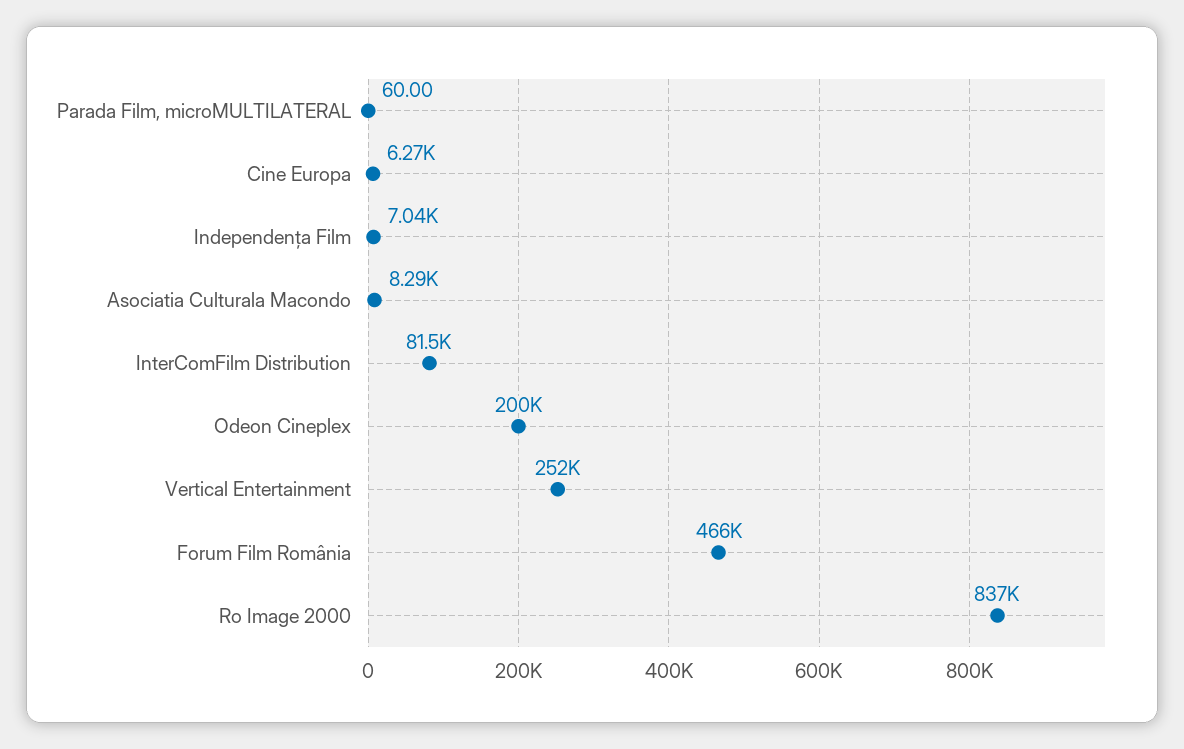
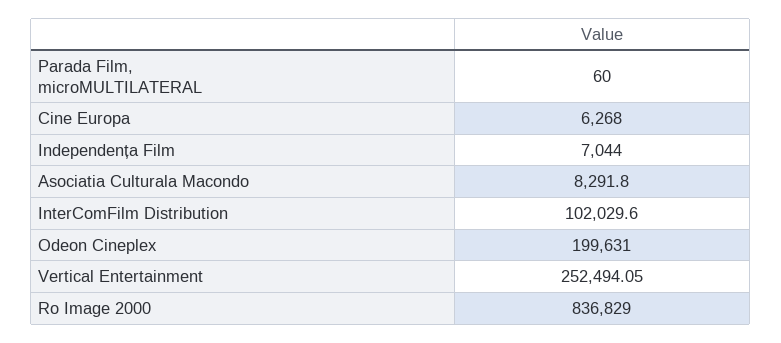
  {
    "Parada Film, microMULTILATERAL": 60,
    "Cine Europa": 6268,
    "Independența Film": 7044,
    "Asociatia Culturala Macondo": 8291.8,
-   "InterComFilm Distribution": 81500,
+   "InterComFilm Distribution": 102029.6,
    "Odeon Cineplex": 199631,
    "Vertical Entertainment": 252494.05,
-   "Forum Film România": 466000,
    "Ro Image 2000": 836829
  }

